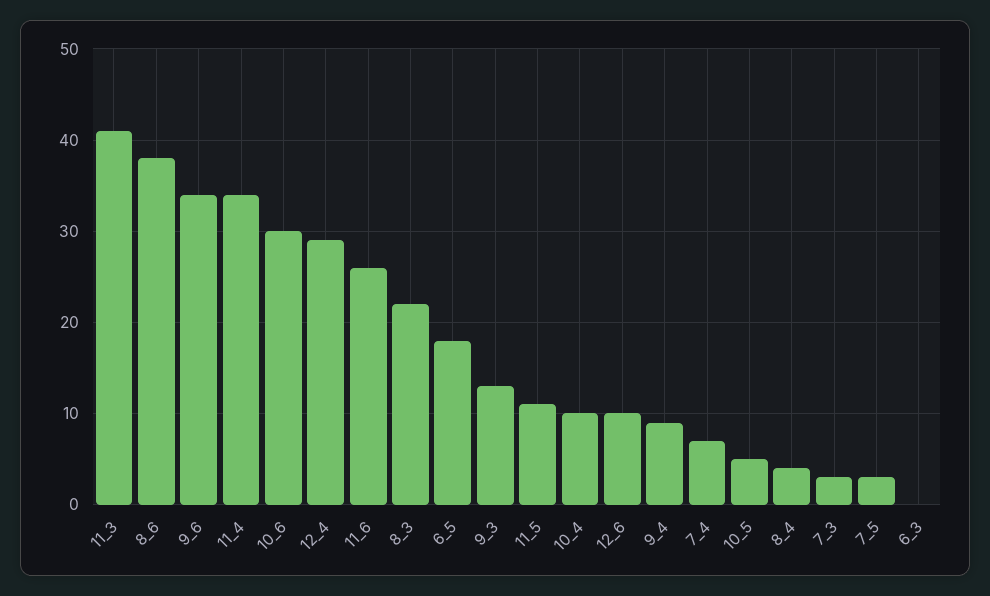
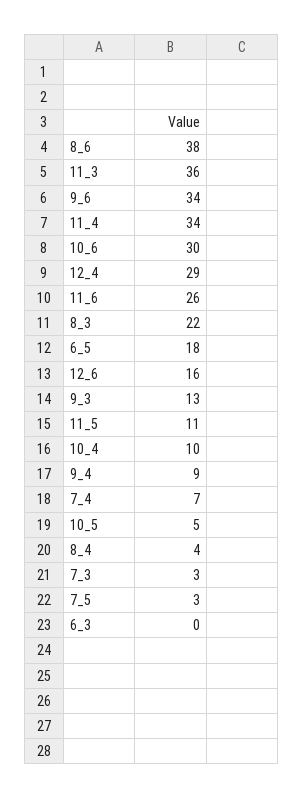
  {
-   "11_3": 41,
+   "11_3": 36,
    "8_6": 38,
    "9_6": 34,
    "11_4": 34,
    "10_6": 30,
    "12_4": 29,
    "11_6": 26,
    "8_3": 22,
    "6_5": 18,
    "9_3": 13,
    "11_5": 11,
    "10_4": 10,
-   "12_6": 10,
+   "12_6": 16,
    "9_4": 9,
    "7_4": 7,
    "10_5": 5,
    "8_4": 4,
    "7_3": 3,
    "7_5": 3,
    "6_3": 0
  }

